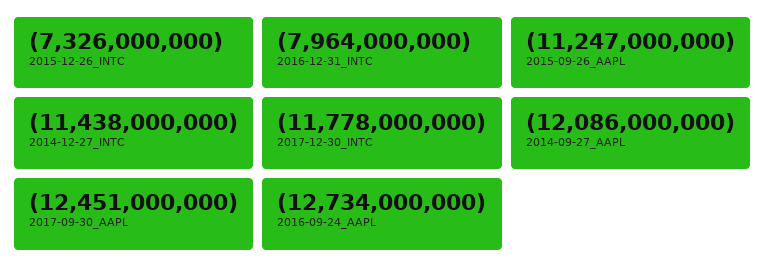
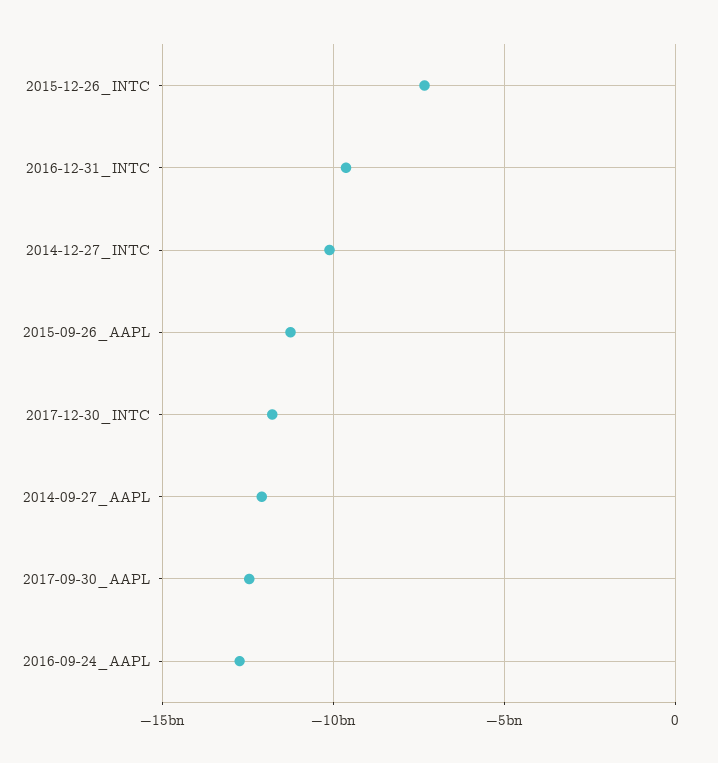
  {
    "2015-12-26_INTC": -7326000000,
-   "2016-12-31_INTC": -7964000000,
+   "2016-12-31_INTC": -9500000000,
    "2015-09-26_AAPL": -11247000000,
-   "2014-12-27_INTC": -11438000000,
+   "2014-12-27_INTC": -10000000000,
    "2017-12-30_INTC": -11778000000,
    "2014-09-27_AAPL": -12086000000,
    "2017-09-30_AAPL": -12451000000,
    "2016-09-24_AAPL": -12734000000
  }

